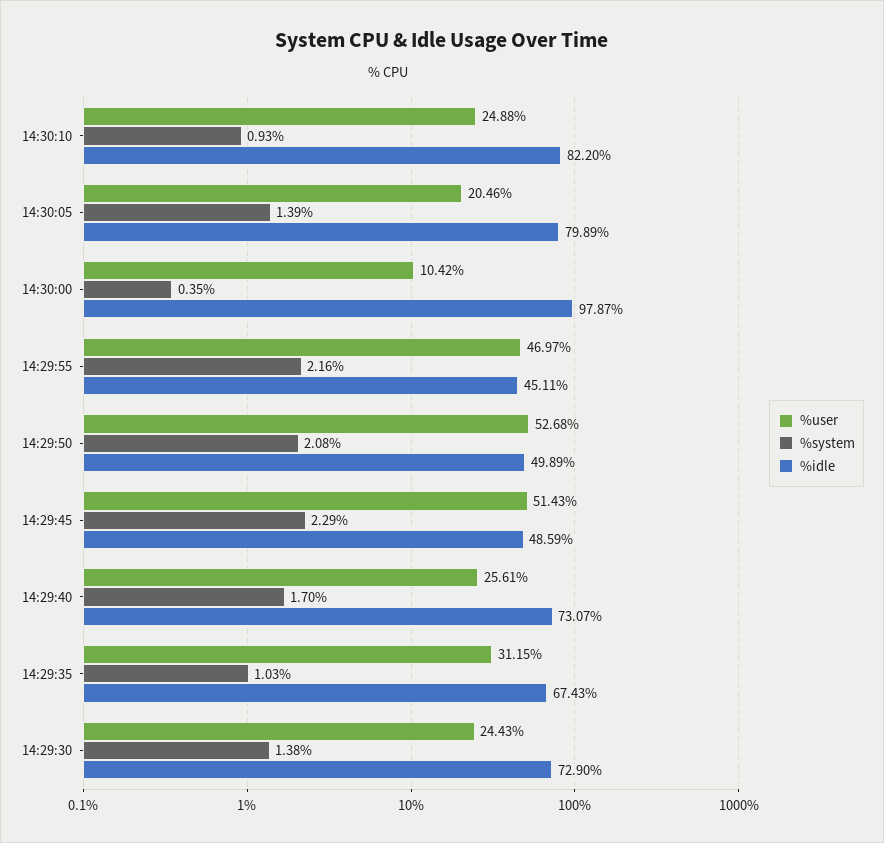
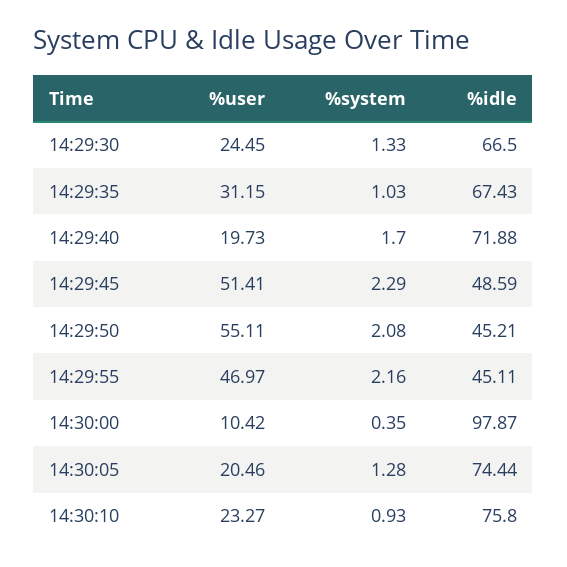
  {
    "%user": {
-     "14:30:10": 24.88,
+     "14:30:10": 23.27,
      "14:30:05": 20.46,
      "14:30:00": 10.42,
      "14:29:55": 46.97,
-     "14:29:50": 52.68,
+     "14:29:50": 55.11,
-     "14:29:45": 51.43,
+     "14:29:45": 51.41,
-     "14:29:40": 25.61,
+     "14:29:40": 19.73,
      "14:29:35": 31.15,
-     "14:29:30": 24.43
+     "14:29:30": 24.45
    },
    "%system": {
      "14:30:10": 0.93,
-     "14:30:05": 1.39,
+     "14:30:05": 1.28,
      "14:30:00": 0.35,
      "14:29:55": 2.16,
      "14:29:50": 2.08,
      "14:29:45": 2.29,
      "14:29:40": 1.7,
      "14:29:35": 1.03,
-     "14:29:30": 1.38
+     "14:29:30": 1.33
    },
    "%idle": {
-     "14:30:10": 82.2,
+     "14:30:10": 75.8,
-     "14:30:05": 79.89,
+     "14:30:05": 74.44,
      "14:30:00": 97.87,
      "14:29:55": 45.11,
-     "14:29:50": 49.89,
+     "14:29:50": 45.21,
      "14:29:45": 48.59,
-     "14:29:40": 73.07,
+     "14:29:40": 71.88,
      "14:29:35": 67.43,
-     "14:29:30": 72.9
+     "14:29:30": 66.5
    }
  }

